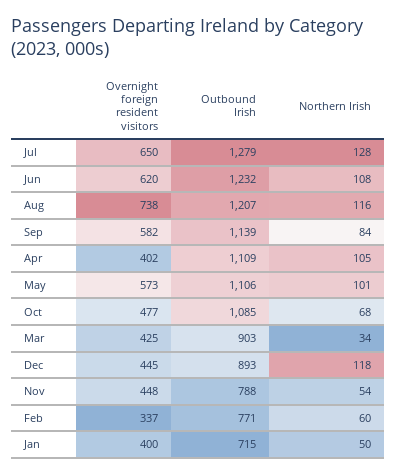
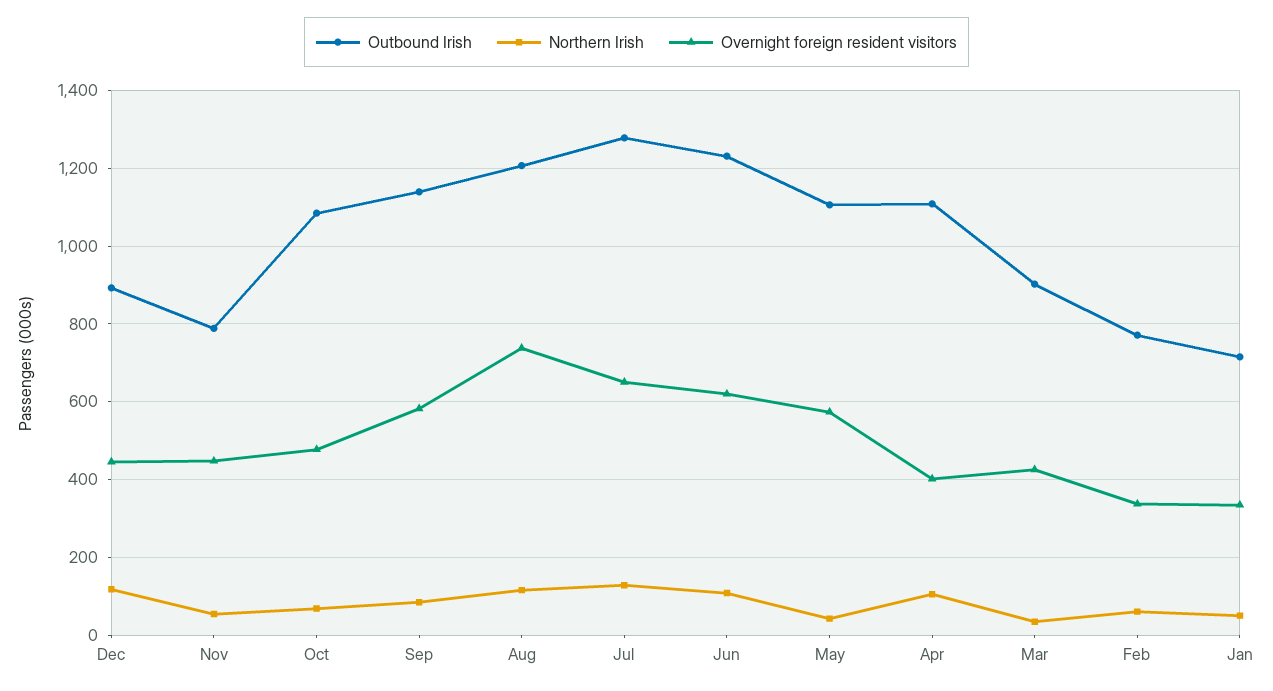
  {
    "Overnight foreign resident visitors": {
      "Jul": 650,
      "Jun": 620,
      "Aug": 738,
      "Sep": 582,
      "Apr": 402,
      "May": 573,
      "Oct": 477,
      "Mar": 425,
      "Dec": 445,
      "Nov": 448,
      "Feb": 337,
-     "Jan": 400
+     "Jan": 340
    },
    "Outbound Irish": {
      "Jul": 1279,
      "Jun": 1232,
      "Aug": 1207,
      "Sep": 1139,
      "Apr": 1109,
      "May": 1106,
      "Oct": 1085,
      "Mar": 903,
      "Dec": 893,
      "Nov": 788,
      "Feb": 771,
      "Jan": 715
    },
    "Northern Irish": {
      "Jul": 128,
      "Jun": 108,
      "Aug": 116,
      "Sep": 84,
      "Apr": 105,
-     "May": 101,
+     "May": 40,
      "Oct": 68,
      "Mar": 34,
      "Dec": 118,
      "Nov": 54,
      "Feb": 60,
      "Jan": 50
    }
  }

